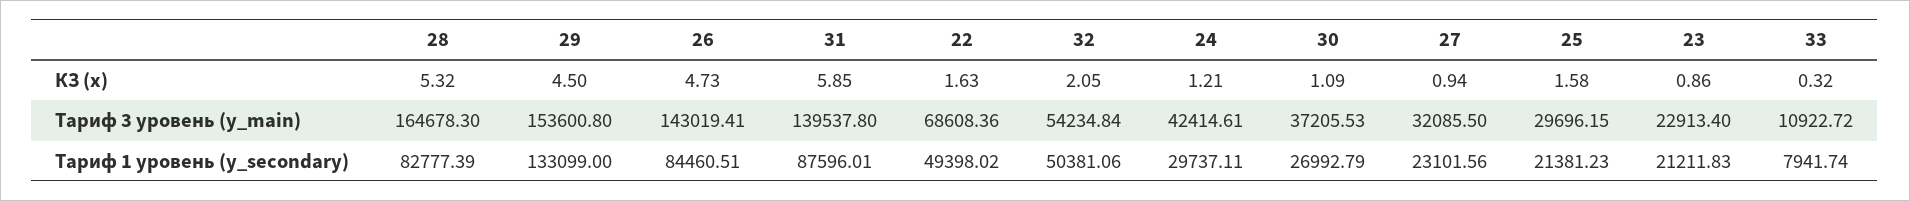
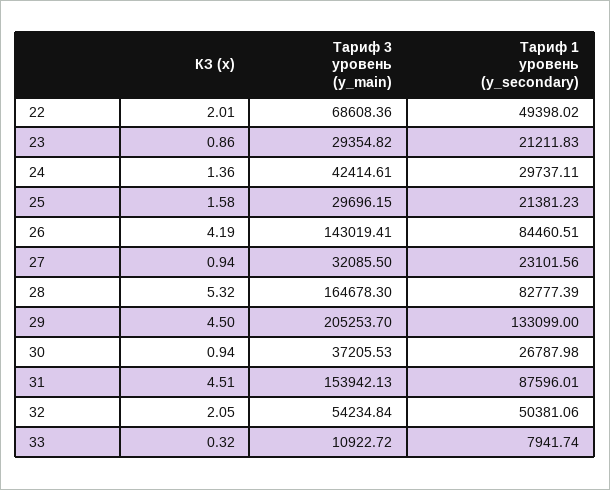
  {
    "28": {
      "КЗ (x)": 5.32,
      "Тариф 3 уровень (y_main)": 164678.3,
      "Тариф 1 уровень (y_secondary)": 82777.39
    },
    "29": {
      "КЗ (x)": 4.5,
-     "Тариф 3 уровень (y_main)": 153600.8,
+     "Тариф 3 уровень (y_main)": 205253.7,
      "Тариф 1 уровень (y_secondary)": 133099
    },
    "26": {
-     "КЗ (x)": 4.73,
+     "КЗ (x)": 4.19,
      "Тариф 3 уровень (y_main)": 143019.41,
      "Тариф 1 уровень (y_secondary)": 84460.51
    },
    "31": {
-     "КЗ (x)": 5.85,
+     "КЗ (x)": 4.51,
-     "Тариф 3 уровень (y_main)": 139537.8,
+     "Тариф 3 уровень (y_main)": 153942.13,
      "Тариф 1 уровень (y_secondary)": 87596.01
    },
    "22": {
-     "КЗ (x)": 1.63,
+     "КЗ (x)": 2.01,
      "Тариф 3 уровень (y_main)": 68608.36,
      "Тариф 1 уровень (y_secondary)": 49398.02
    },
    "32": {
      "КЗ (x)": 2.05,
      "Тариф 3 уровень (y_main)": 54234.84,
      "Тариф 1 уровень (y_secondary)": 50381.06
    },
    "24": {
-     "КЗ (x)": 1.21,
+     "КЗ (x)": 1.36,
      "Тариф 3 уровень (y_main)": 42414.61,
      "Тариф 1 уровень (y_secondary)": 29737.11
    },
    "30": {
-     "КЗ (x)": 1.09,
+     "КЗ (x)": 0.94,
      "Тариф 3 уровень (y_main)": 37205.53,
-     "Тариф 1 уровень (y_secondary)": 26992.79
+     "Тариф 1 уровень (y_secondary)": 26787.98
    },
    "27": {
      "КЗ (x)": 0.94,
      "Тариф 3 уровень (y_main)": 32085.5,
      "Тариф 1 уровень (y_secondary)": 23101.56
    },
    "25": {
      "КЗ (x)": 1.58,
      "Тариф 3 уровень (y_main)": 29696.15,
      "Тариф 1 уровень (y_secondary)": 21381.23
    },
    "23": {
      "КЗ (x)": 0.86,
-     "Тариф 3 уровень (y_main)": 22913.4,
+     "Тариф 3 уровень (y_main)": 29354.82,
      "Тариф 1 уровень (y_secondary)": 21211.83
    },
    "33": {
      "КЗ (x)": 0.32,
      "Тариф 3 уровень (y_main)": 10922.72,
      "Тариф 1 уровень (y_secondary)": 7941.74
    }
  }

